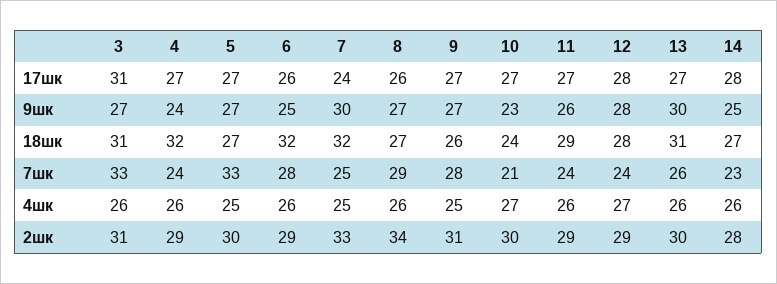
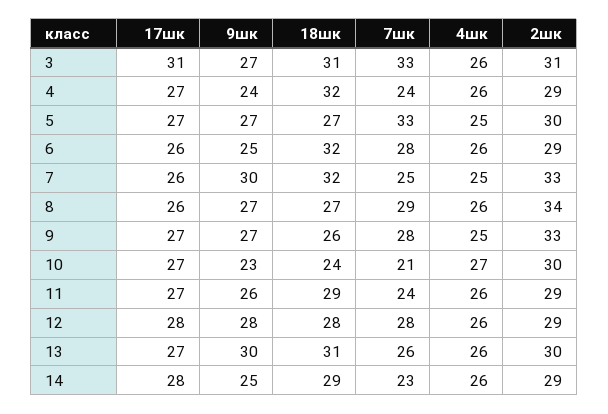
  {
    "3": {
      "17шк": 31,
      "9шк": 27,
      "18шк": 31,
      "7шк": 33,
      "4шк": 26,
      "2шк": 31
    },
    "4": {
      "17шк": 27,
      "9шк": 24,
      "18шк": 32,
      "7шк": 24,
      "4шк": 26,
      "2шк": 29
    },
    "5": {
      "17шк": 27,
      "9шк": 27,
      "18шк": 27,
      "7шк": 33,
      "4шк": 25,
      "2шк": 30
    },
    "6": {
      "17шк": 26,
      "9шк": 25,
      "18шк": 32,
      "7шк": 28,
      "4шк": 26,
      "2шк": 29
    },
    "7": {
-     "17шк": 24,
+     "17шк": 26,
      "9шк": 30,
      "18шк": 32,
      "7шк": 25,
      "4шк": 25,
      "2шк": 33
    },
    "8": {
      "17шк": 26,
      "9шк": 27,
      "18шк": 27,
      "7шк": 29,
      "4шк": 26,
      "2шк": 34
    },
    "9": {
      "17шк": 27,
      "9шк": 27,
      "18шк": 26,
      "7шк": 28,
      "4шк": 25,
-     "2шк": 31
+     "2шк": 33
    },
    "10": {
      "17шк": 27,
      "9шк": 23,
      "18шк": 24,
      "7шк": 21,
      "4шк": 27,
      "2шк": 30
    },
    "11": {
      "17шк": 27,
      "9шк": 26,
      "18шк": 29,
      "7шк": 24,
      "4шк": 26,
      "2шк": 29
    },
    "12": {
      "17шк": 28,
      "9шк": 28,
      "18шк": 28,
-     "7шк": 24,
+     "7шк": 28,
-     "4шк": 27,
+     "4шк": 26,
      "2шк": 29
    },
    "13": {
      "17шк": 27,
      "9шк": 30,
      "18шк": 31,
      "7шк": 26,
      "4шк": 26,
      "2шк": 30
    },
    "14": {
      "17шк": 28,
      "9шк": 25,
-     "18шк": 27,
+     "18шк": 29,
      "7шк": 23,
      "4шк": 26,
-     "2шк": 28
+     "2шк": 29
    }
  }

